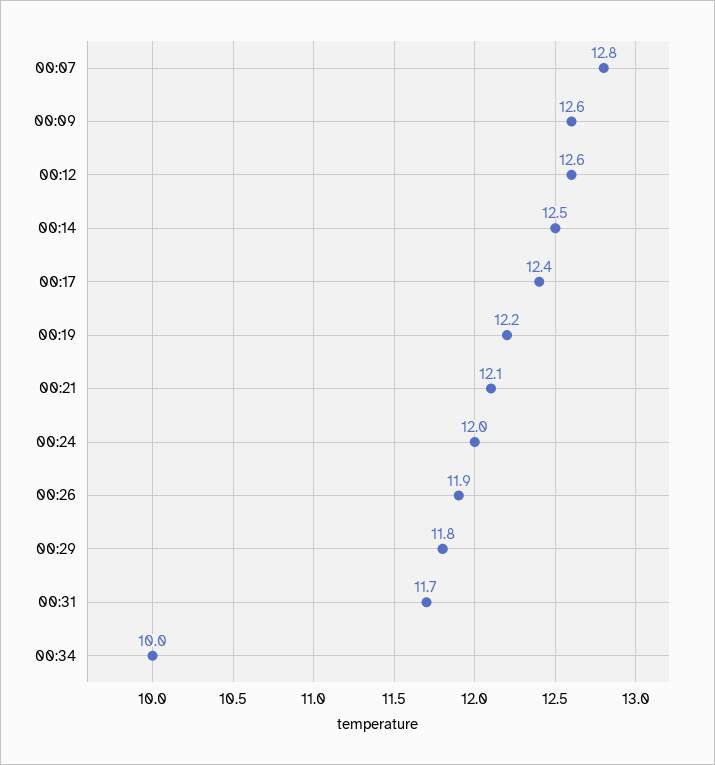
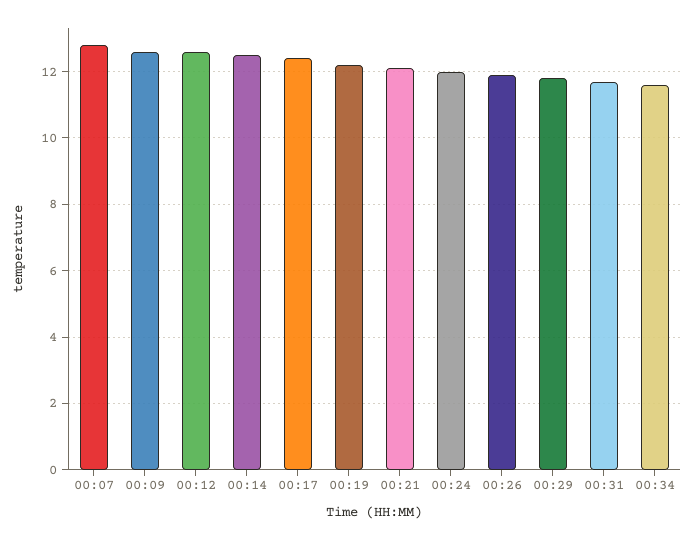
  {
    "00:07": 12.8,
    "00:09": 12.6,
    "00:12": 12.6,
    "00:14": 12.5,
    "00:17": 12.4,
    "00:19": 12.2,
    "00:21": 12.1,
    "00:24": 12,
    "00:26": 11.9,
    "00:29": 11.8,
    "00:31": 11.7,
-   "00:34": 10
+   "00:34": 11.5
  }

